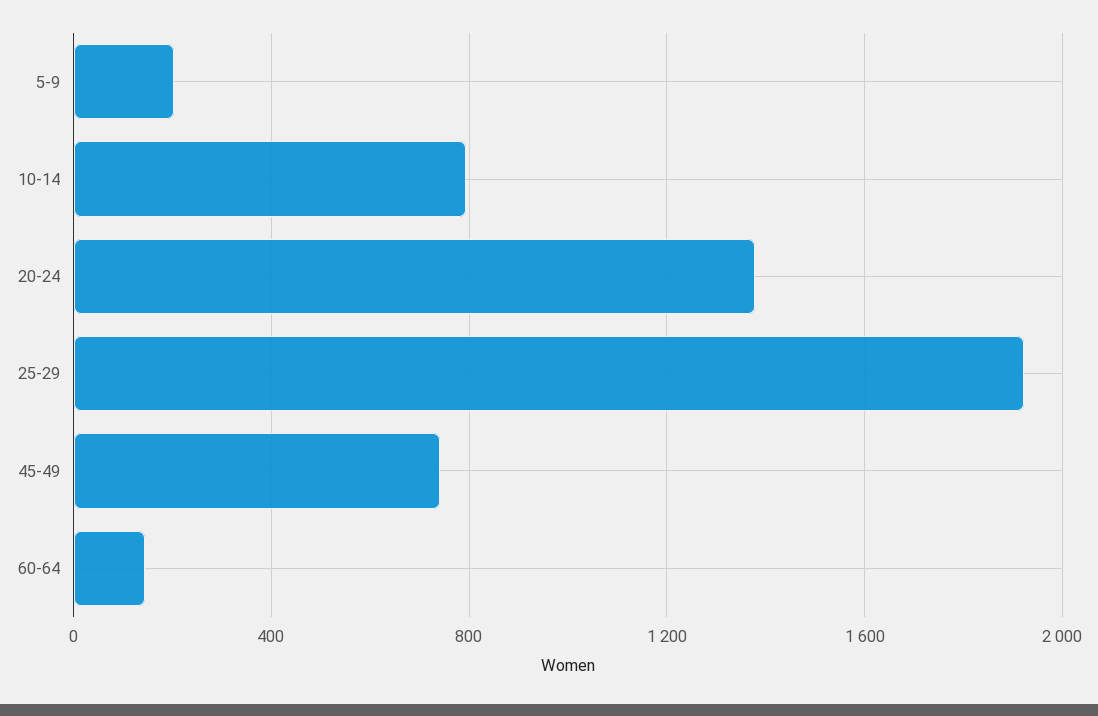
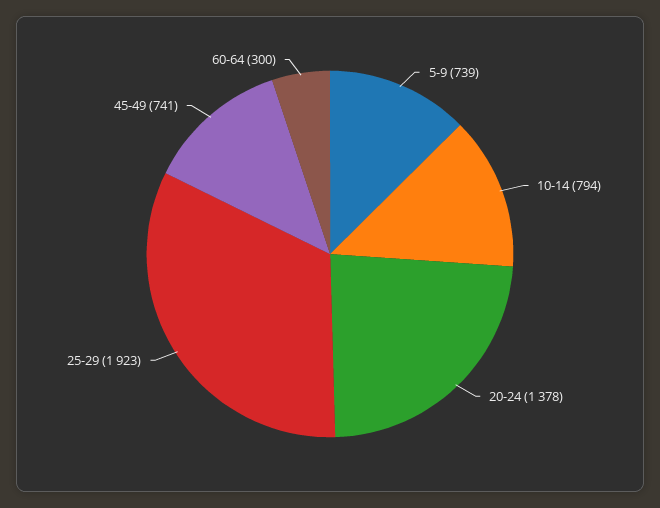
  {
-   "5-9": 200,
+   "5-9": 739,
    "10-14": 794,
    "20-24": 1378,
    "25-29": 1923,
    "45-49": 741,
-   "60-64": 150
+   "60-64": 300
  }

